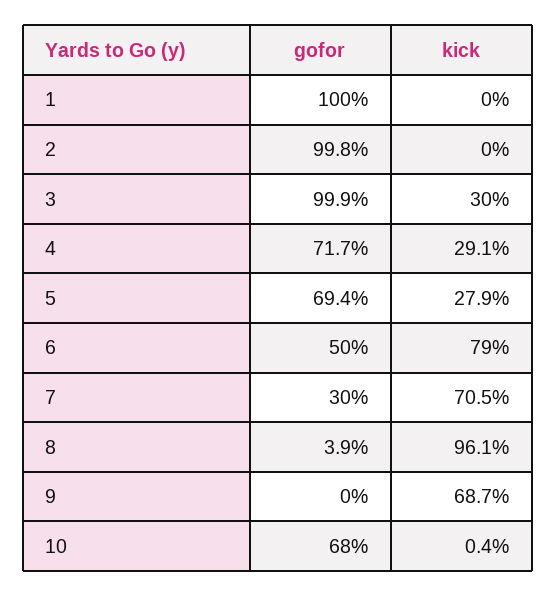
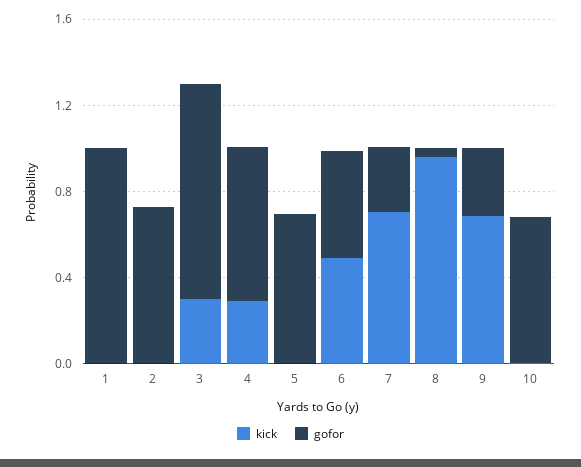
  {
    "gofor": {
      "1": 1,
-     "2": 0.998,
+     "2": 0.7,
      "3": 0.999,
      "4": 0.717,
      "5": 0.694,
      "6": 0.5,
      "7": 0.3,
      "8": 0.039,
-     "9": 0,
+     "9": 0.3,
      "10": 0.68
    },
    "kick": {
      "1": 0,
      "2": 0,
      "3": 0.3,
      "4": 0.291,
-     "5": 0.279,
+     "5": 0,
-     "6": 0.79,
+     "6": 0.5,
      "7": 0.705,
      "8": 0.961,
      "9": 0.687,
      "10": 0.004
    }
  }

